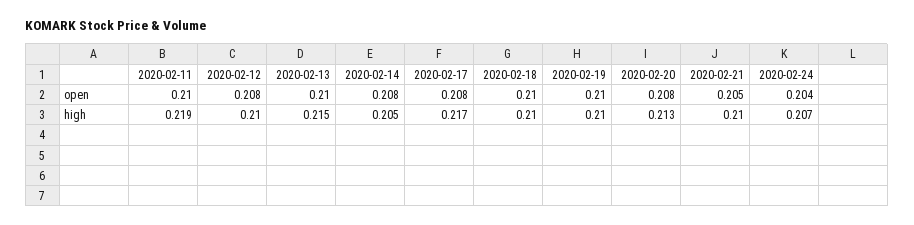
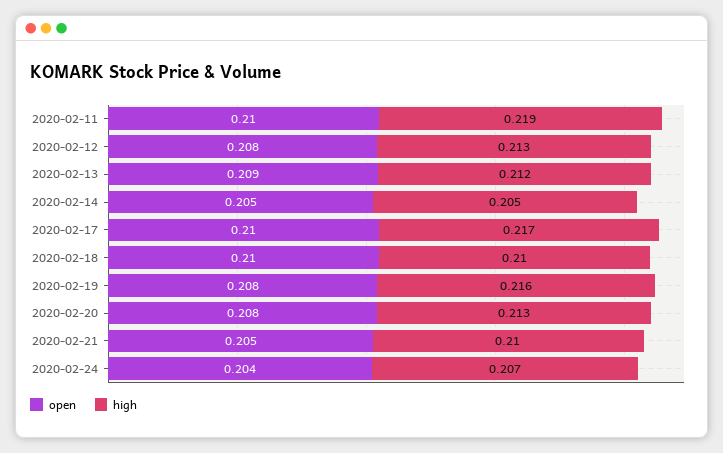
  {
    "open": {
      "2020-02-11": 0.21,
      "2020-02-12": 0.208,
-     "2020-02-13": 0.21,
+     "2020-02-13": 0.209,
-     "2020-02-14": 0.208,
+     "2020-02-14": 0.205,
-     "2020-02-17": 0.208,
+     "2020-02-17": 0.21,
      "2020-02-18": 0.21,
-     "2020-02-19": 0.21,
+     "2020-02-19": 0.208,
      "2020-02-20": 0.208,
      "2020-02-21": 0.205,
      "2020-02-24": 0.204
    },
    "high": {
      "2020-02-11": 0.219,
-     "2020-02-12": 0.21,
+     "2020-02-12": 0.213,
-     "2020-02-13": 0.215,
+     "2020-02-13": 0.212,
      "2020-02-14": 0.205,
      "2020-02-17": 0.217,
      "2020-02-18": 0.21,
-     "2020-02-19": 0.21,
+     "2020-02-19": 0.216,
      "2020-02-20": 0.213,
      "2020-02-21": 0.21,
      "2020-02-24": 0.207
    }
  }

